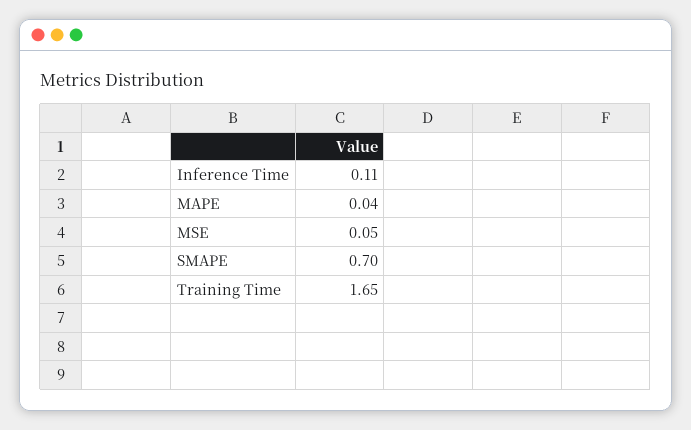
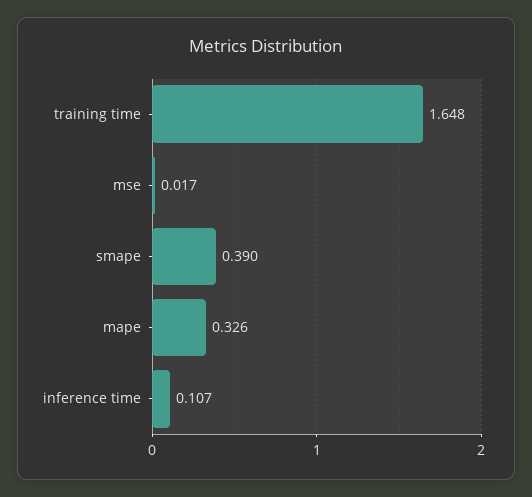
  {
    "Inference Time": 0.107,
-   "MAPE": 0.04,
+   "MAPE": 0.326,
-   "MSE": 0.05,
+   "MSE": 0.017,
-   "SMAPE": 0.7,
+   "SMAPE": 0.39,
    "Training Time": 1.648
  }

